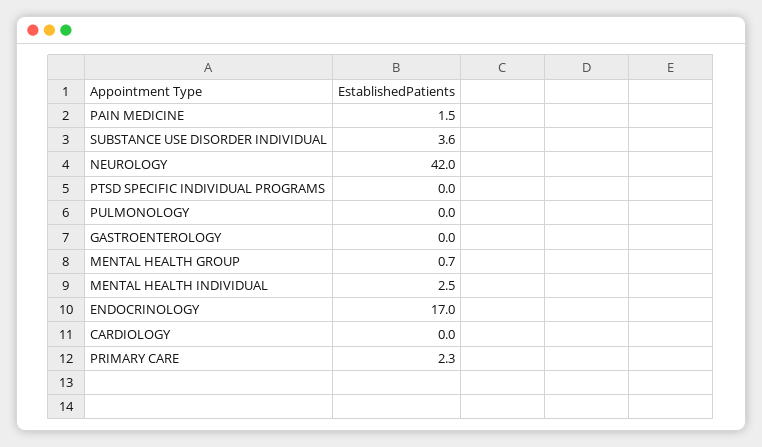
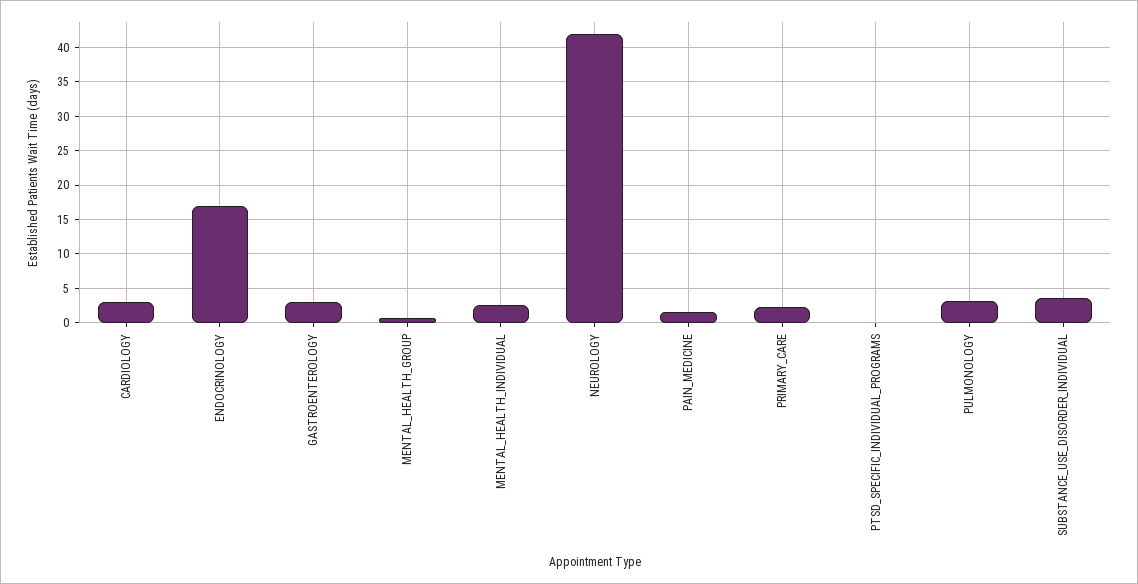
  {
    "PAIN MEDICINE": 1.5,
    "SUBSTANCE USE DISORDER INDIVIDUAL": 3.6,
    "NEUROLOGY": 42,
    "PTSD SPECIFIC INDIVIDUAL PROGRAMS": 0,
-   "PULMONOLOGY": 0,
+   "PULMONOLOGY": 3,
-   "GASTROENTEROLOGY": 0,
+   "GASTROENTEROLOGY": 3,
    "MENTAL HEALTH GROUP": 0.7,
    "MENTAL HEALTH INDIVIDUAL": 2.5,
    "ENDOCRINOLOGY": 17,
-   "CARDIOLOGY": 0,
+   "CARDIOLOGY": 3,
    "PRIMARY CARE": 2.3
  }

